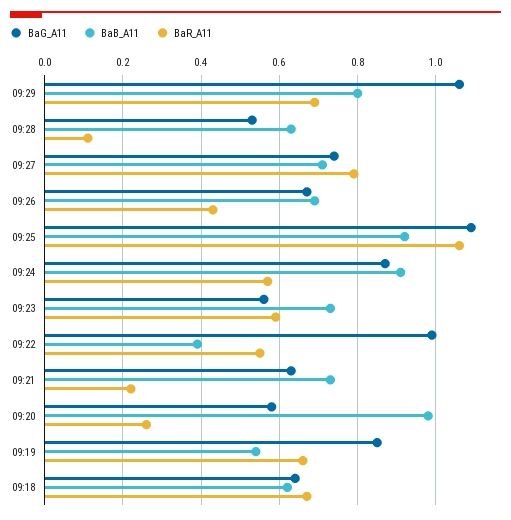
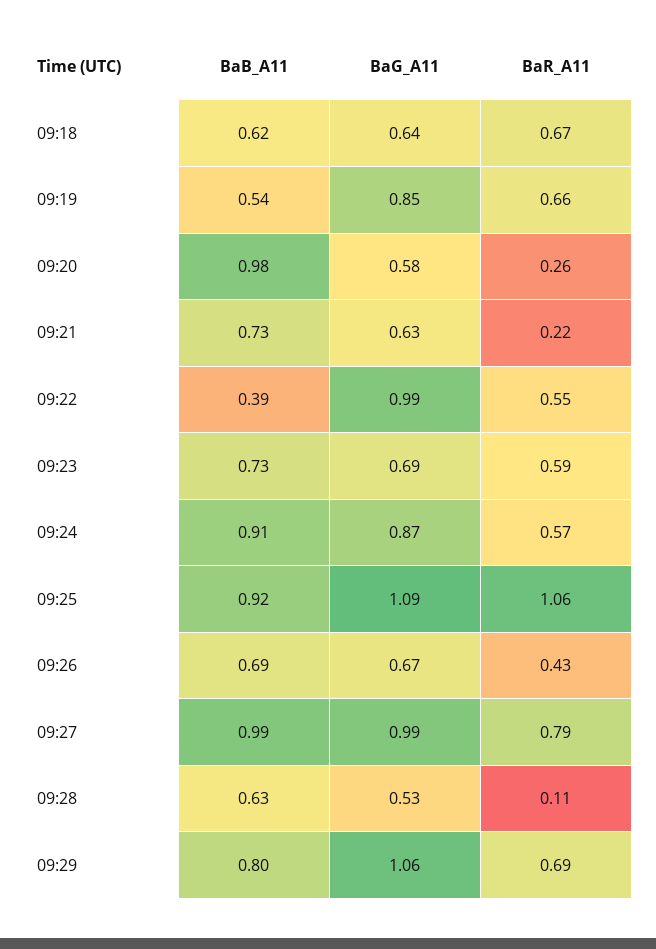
  {
    "BaG_A11": {
      "09:29": 1.06,
      "09:28": 0.53,
-     "09:27": 0.75,
+     "09:27": 0.99,
      "09:26": 0.67,
      "09:25": 1.09,
      "09:24": 0.87,
-     "09:23": 0.55,
+     "09:23": 0.69,
      "09:22": 0.99,
      "09:21": 0.63,
      "09:20": 0.58,
      "09:19": 0.85,
      "09:18": 0.64
    },
    "BaB_A11": {
      "09:29": 0.8,
      "09:28": 0.63,
-     "09:27": 0.7,
+     "09:27": 0.99,
      "09:26": 0.69,
      "09:25": 0.92,
      "09:24": 0.91,
      "09:23": 0.73,
      "09:22": 0.39,
      "09:21": 0.73,
      "09:20": 0.98,
      "09:19": 0.54,
      "09:18": 0.62
    },
    "BaR_A11": {
      "09:29": 0.69,
      "09:28": 0.11,
      "09:27": 0.79,
      "09:26": 0.43,
      "09:25": 1.06,
      "09:24": 0.57,
      "09:23": 0.59,
      "09:22": 0.55,
      "09:21": 0.22,
      "09:20": 0.26,
      "09:19": 0.66,
      "09:18": 0.67
    }
  }

